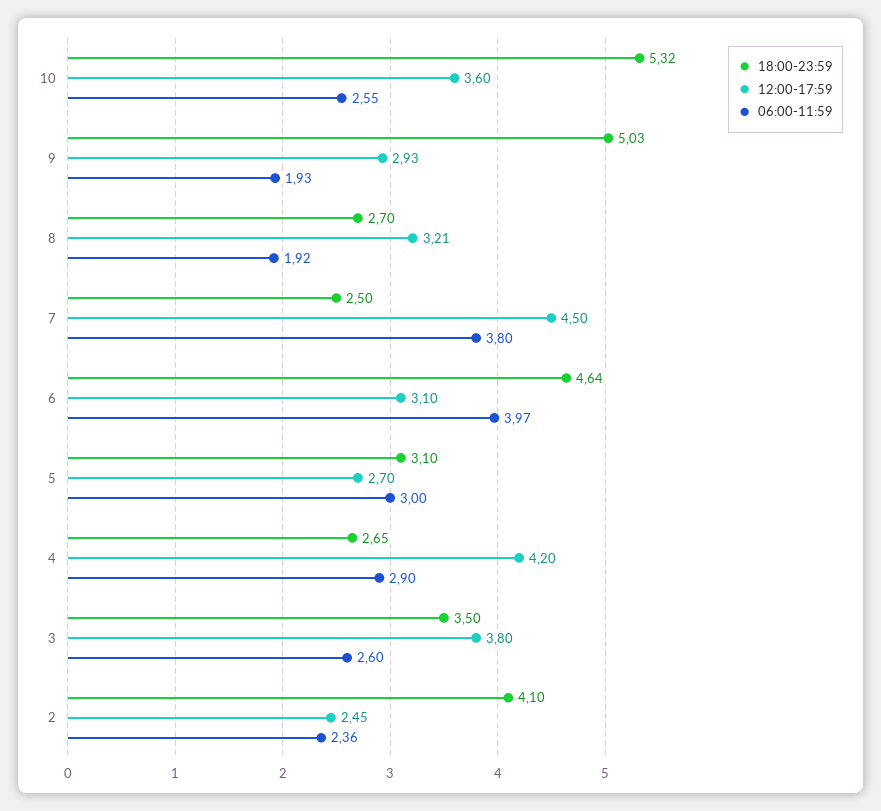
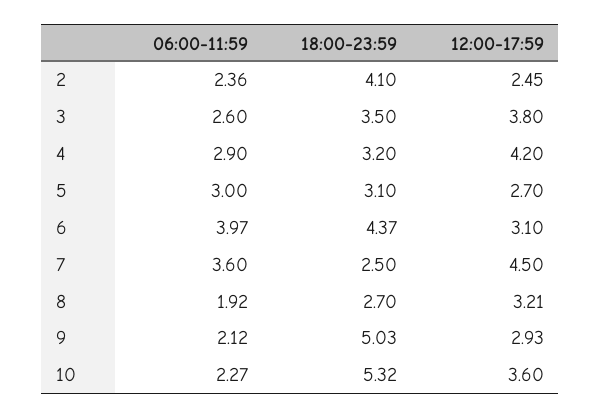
  {
    "18:00-23:59": {
      "10": 5.32,
      "9": 5.03,
      "8": 2.7,
      "7": 2.5,
-     "6": 4.64,
+     "6": 4.37,
      "5": 3.1,
-     "4": 2.65,
+     "4": 3.2,
      "3": 3.5,
      "2": 4.1
    },
    "12:00-17:59": {
      "10": 3.6,
      "9": 2.93,
      "8": 3.21,
      "7": 4.5,
      "6": 3.1,
      "5": 2.7,
      "4": 4.2,
      "3": 3.8,
      "2": 2.45
    },
    "06:00-11:59": {
-     "10": 2.55,
+     "10": 2.27,
-     "9": 1.93,
+     "9": 2.12,
      "8": 1.92,
-     "7": 3.8,
+     "7": 3.6,
      "6": 3.97,
      "5": 3,
      "4": 2.9,
      "3": 2.6,
      "2": 2.36
    }
  }

